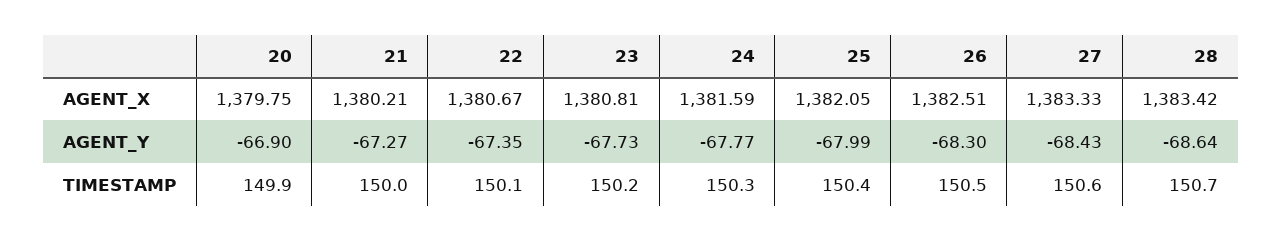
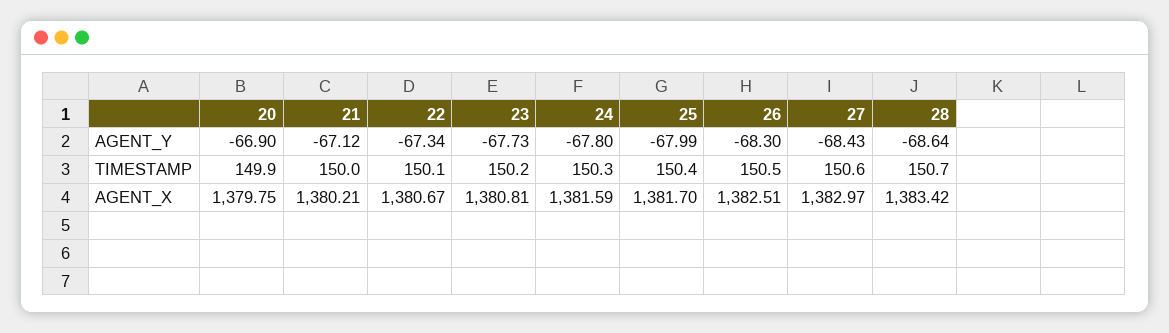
  {
    "20": {
      "AGENT_X": 1379.75,
      "AGENT_Y": -66.9,
      "TIMESTAMP": 149.9
    },
    "21": {
      "AGENT_X": 1380.21,
-     "AGENT_Y": -67.27,
+     "AGENT_Y": -67.12,
      "TIMESTAMP": 150
    },
    "22": {
      "AGENT_X": 1380.67,
-     "AGENT_Y": -67.35,
+     "AGENT_Y": -67.34,
      "TIMESTAMP": 150.1
    },
    "23": {
      "AGENT_X": 1380.81,
      "AGENT_Y": -67.73,
      "TIMESTAMP": 150.2
    },
    "24": {
      "AGENT_X": 1381.59,
-     "AGENT_Y": -67.77,
+     "AGENT_Y": -67.8,
      "TIMESTAMP": 150.3
    },
    "25": {
-     "AGENT_X": 1382.05,
+     "AGENT_X": 1381.7,
      "AGENT_Y": -67.99,
      "TIMESTAMP": 150.4
    },
    "26": {
      "AGENT_X": 1382.51,
      "AGENT_Y": -68.3,
      "TIMESTAMP": 150.5
    },
    "27": {
-     "AGENT_X": 1383.33,
+     "AGENT_X": 1382.97,
      "AGENT_Y": -68.43,
      "TIMESTAMP": 150.6
    },
    "28": {
      "AGENT_X": 1383.42,
      "AGENT_Y": -68.64,
      "TIMESTAMP": 150.7
    }
  }

